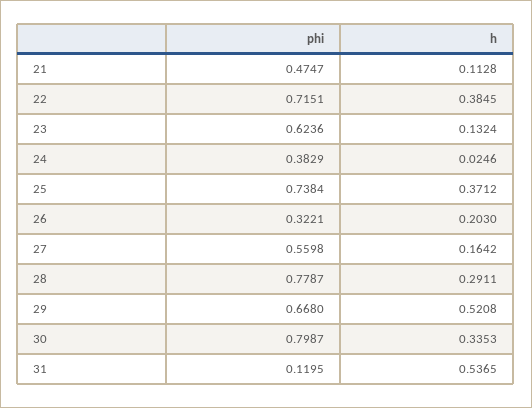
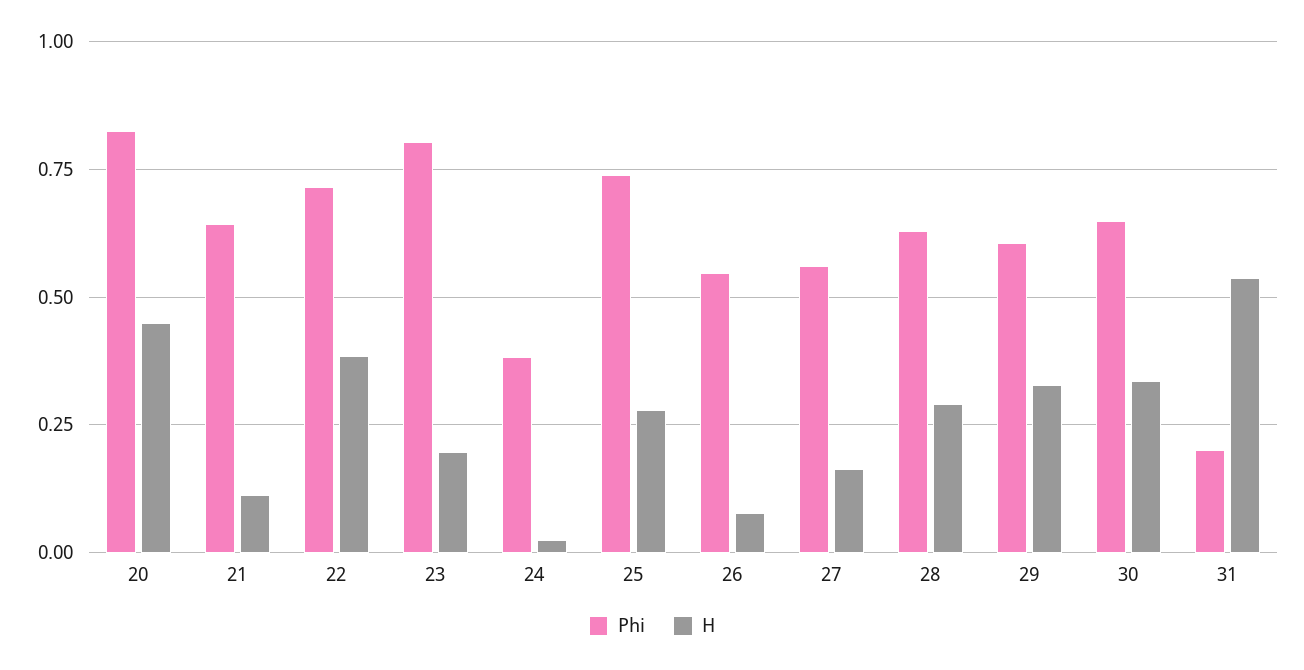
  {
    "phi": {
-     "21": 0.4747,
+     "21": 0.65,
      "22": 0.7151,
-     "23": 0.6236,
+     "23": 0.8,
      "24": 0.3829,
      "25": 0.7384,
-     "26": 0.3221,
+     "26": 0.55,
      "27": 0.5598,
-     "28": 0.7787,
+     "28": 0.625,
-     "29": 0.668,
+     "29": 0.6,
-     "30": 0.7987,
+     "30": 0.65,
-     "31": 0.1195
+     "31": 0.2,
+     "20": 0.825
    },
    "h": {
      "21": 0.1128,
      "22": 0.3845,
-     "23": 0.1324,
+     "23": 0.2,
      "24": 0.0246,
-     "25": 0.3712,
+     "25": 0.275,
-     "26": 0.203,
+     "26": 0.075,
      "27": 0.1642,
      "28": 0.2911,
-     "29": 0.5208,
+     "29": 0.325,
      "30": 0.3353,
-     "31": 0.5365
+     "31": 0.5365,
+     "20": 0.45
    }
  }

